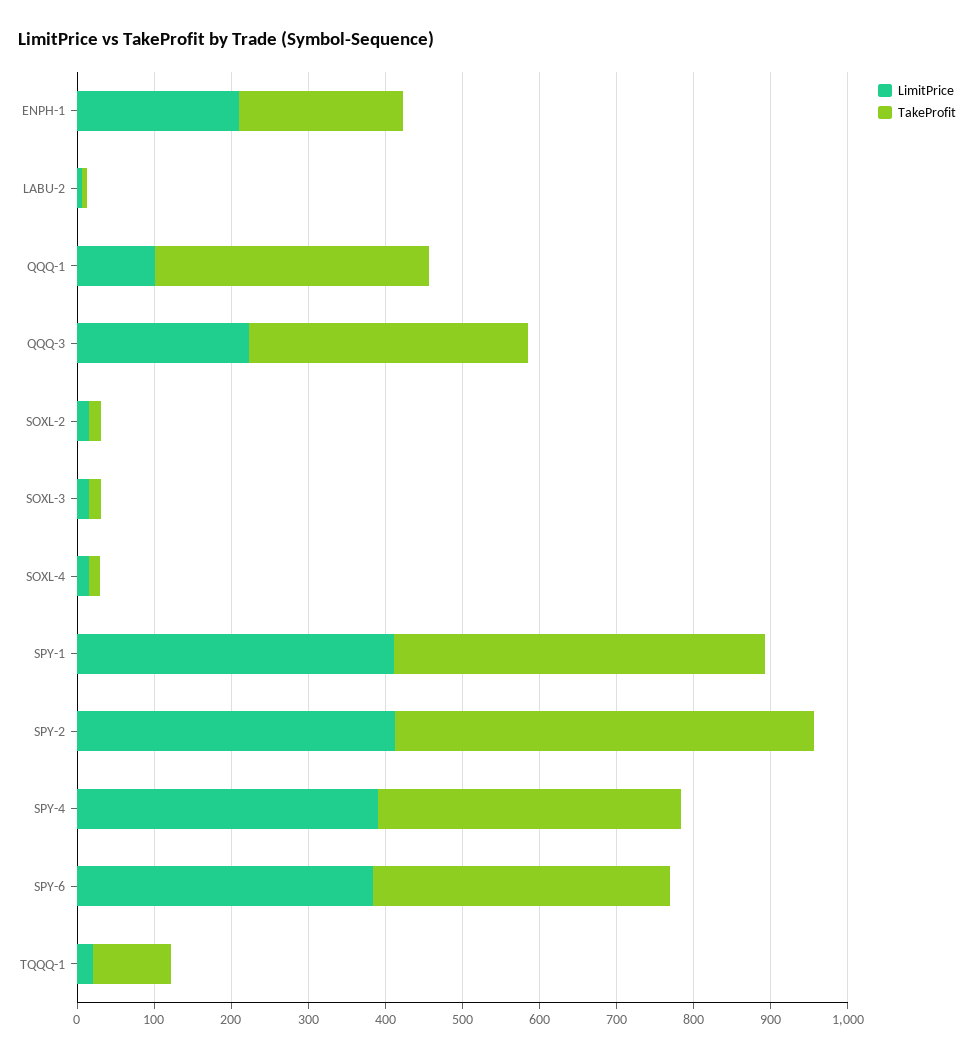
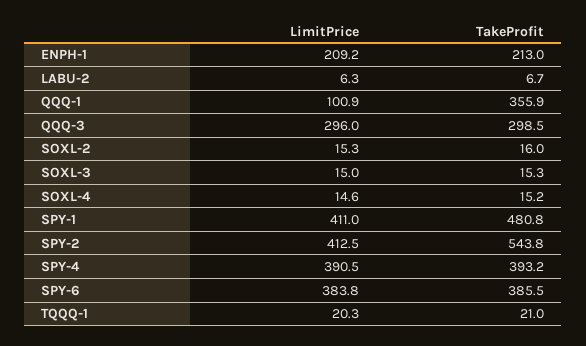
  {
    "LimitPrice": {
      "ENPH-1": 209.2,
      "LABU-2": 6.3,
      "QQQ-1": 100.9,
-     "QQQ-3": 220,
+     "QQQ-3": 296,
      "SOXL-2": 15.3,
      "SOXL-3": 15,
      "SOXL-4": 14.6,
      "SPY-1": 411,
      "SPY-2": 412.5,
      "SPY-4": 390.5,
      "SPY-6": 383.8,
      "TQQQ-1": 20.3
    },
    "TakeProfit": {
      "ENPH-1": 213,
      "LABU-2": 6.7,
      "QQQ-1": 355.9,
-     "QQQ-3": 360,
+     "QQQ-3": 298.5,
      "SOXL-2": 16,
      "SOXL-3": 15.3,
      "SOXL-4": 15.2,
      "SPY-1": 480.8,
      "SPY-2": 543.8,
      "SPY-4": 393.2,
      "SPY-6": 385.5,
-     "TQQQ-1": 100
+     "TQQQ-1": 21
    }
  }

